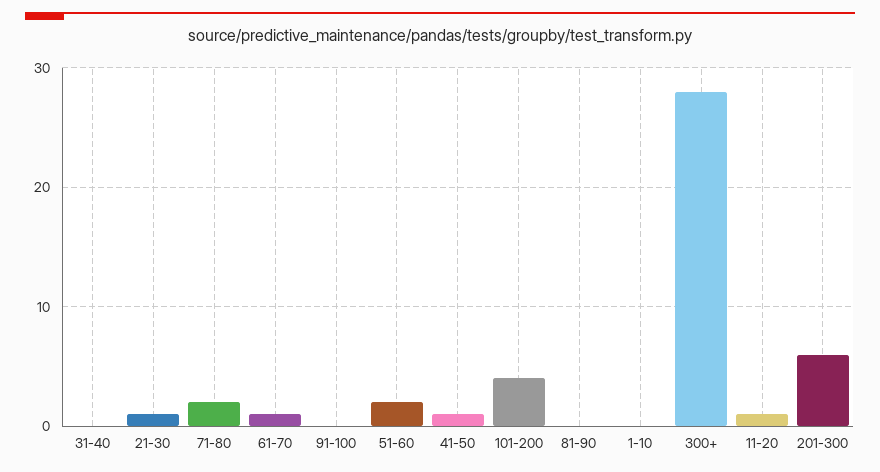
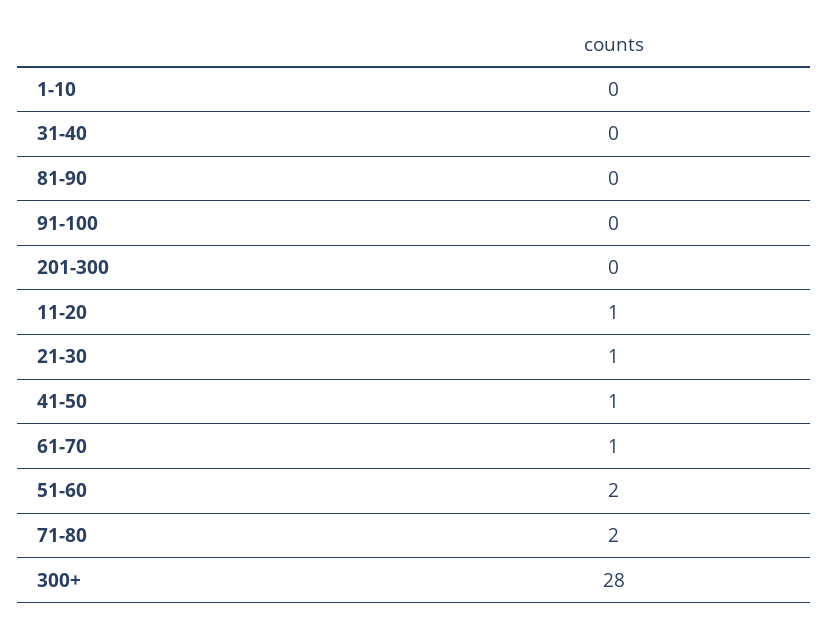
  {
    "31-40": 0,
    "21-30": 1,
    "71-80": 2,
    "61-70": 1,
    "91-100": 0,
    "51-60": 2,
    "41-50": 1,
-   "101-200": 4,
    "81-90": 0,
    "1-10": 0,
    "300+": 28,
    "11-20": 1,
-   "201-300": 6
+   "201-300": 0
  }

